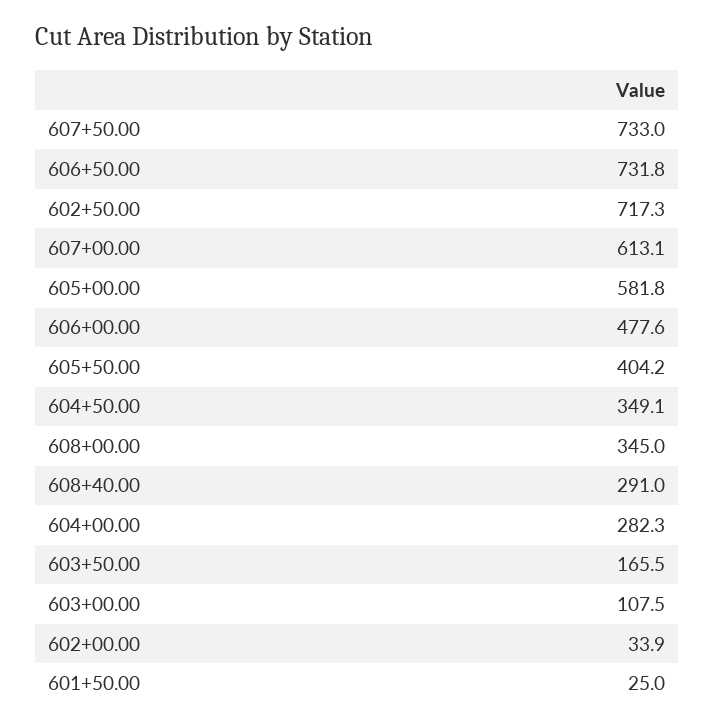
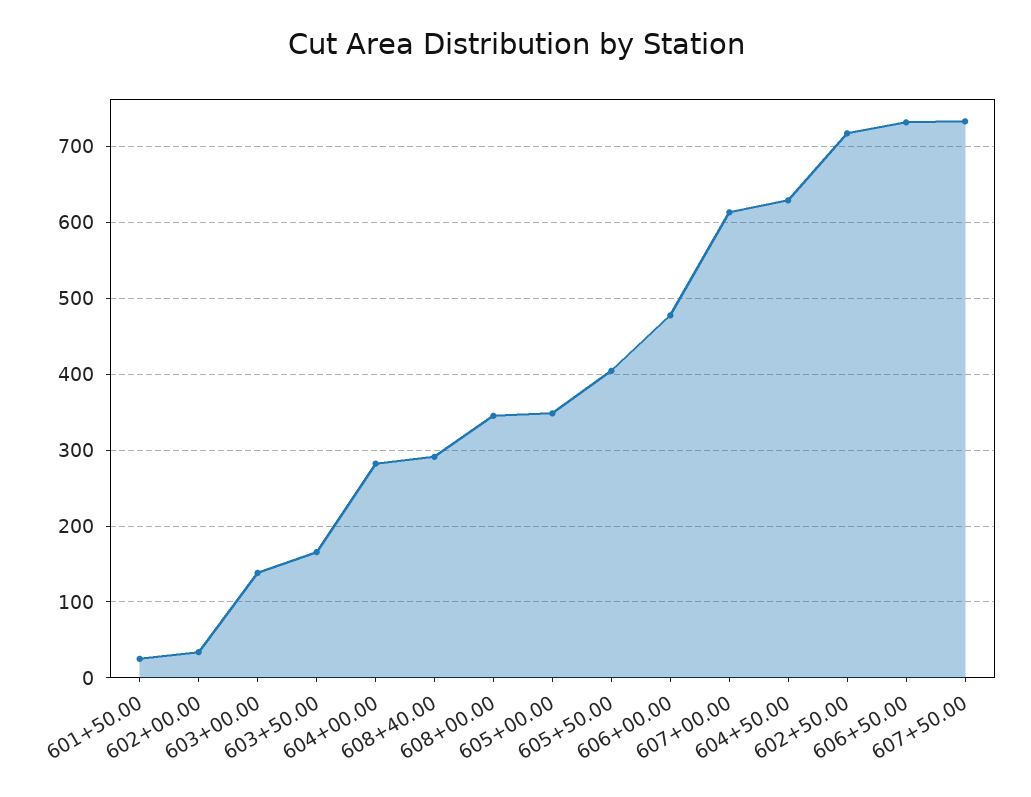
  {
    "607+50.00": 733,
    "606+50.00": 731.8,
    "602+50.00": 717.3,
    "607+00.00": 613.1,
-   "605+00.00": 581.8,
+   "605+00.00": 350,
    "606+00.00": 477.6,
    "605+50.00": 404.2,
-   "604+50.00": 349.1,
+   "604+50.00": 630,
    "608+00.00": 345,
    "608+40.00": 291,
    "604+00.00": 282.3,
    "603+50.00": 165.5,
-   "603+00.00": 107.5,
+   "603+00.00": 140,
    "602+00.00": 33.9,
    "601+50.00": 25
  }

